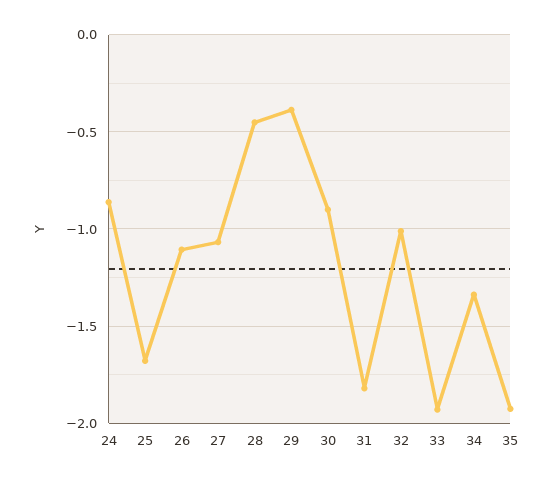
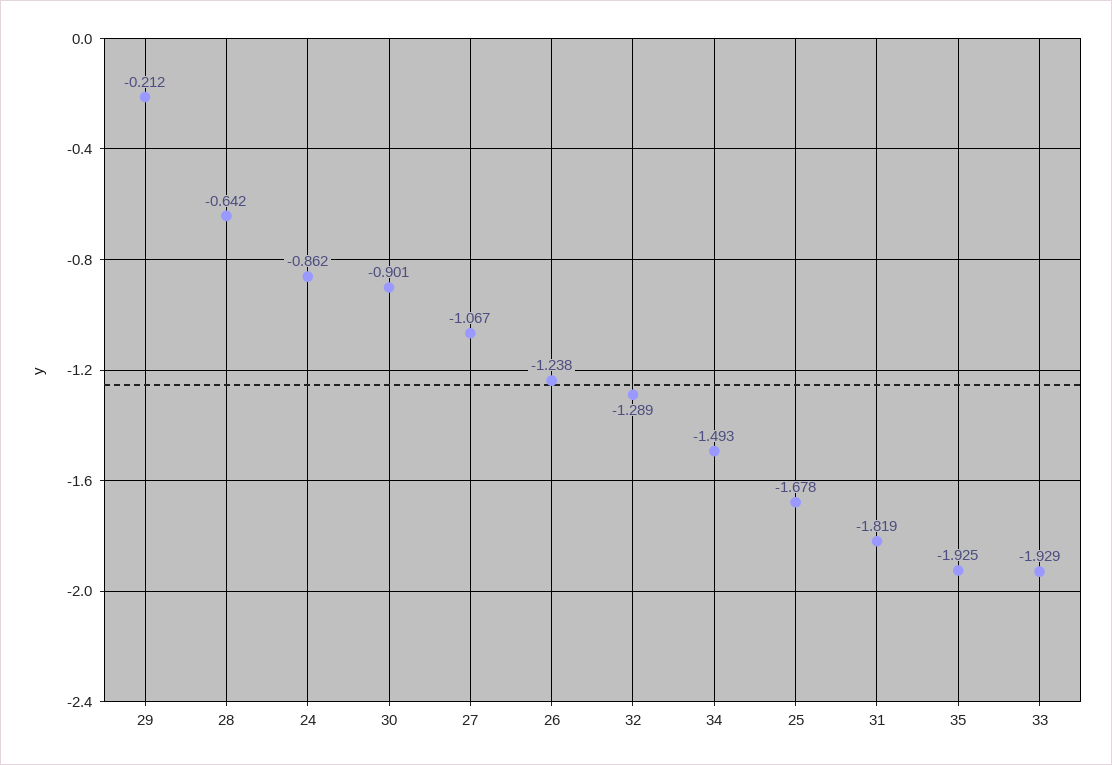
  {
    "24": -0.862,
    "25": -1.678,
-   "26": -1.1,
+   "26": -1.238,
    "27": -1.067,
-   "28": -0.45,
+   "28": -0.642,
-   "29": -0.4,
+   "29": -0.212,
    "30": -0.901,
    "31": -1.819,
-   "32": -1,
+   "32": -1.289,
    "33": -1.929,
-   "34": -1.35,
+   "34": -1.493,
    "35": -1.925
  }

